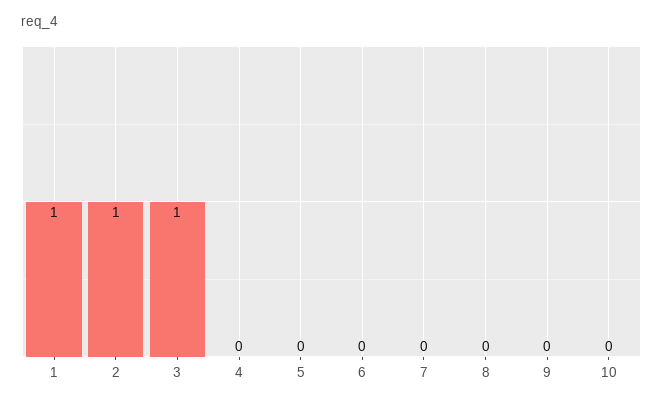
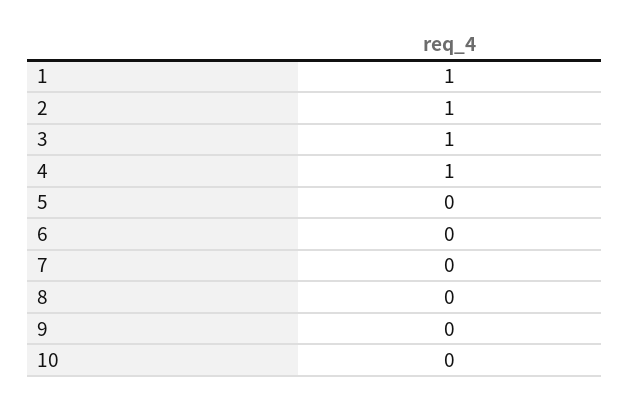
  {
    "1": 1,
    "2": 1,
    "3": 1,
-   "4": 0,
+   "4": 1,
    "5": 0,
    "6": 0,
    "7": 0,
    "8": 0,
    "9": 0,
    "10": 0
  }

